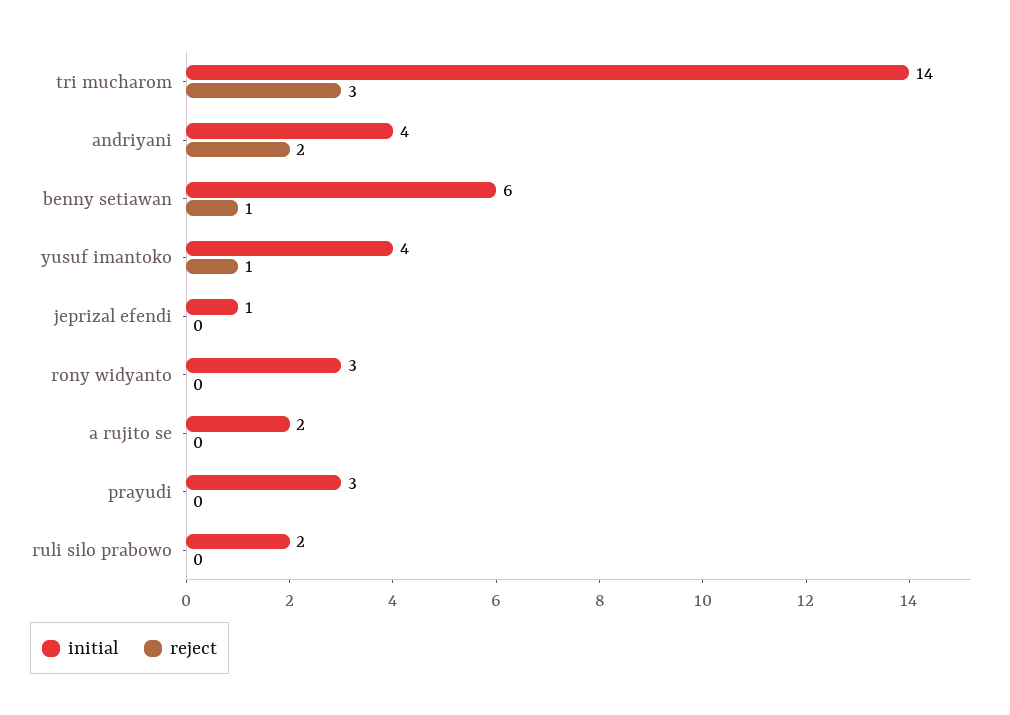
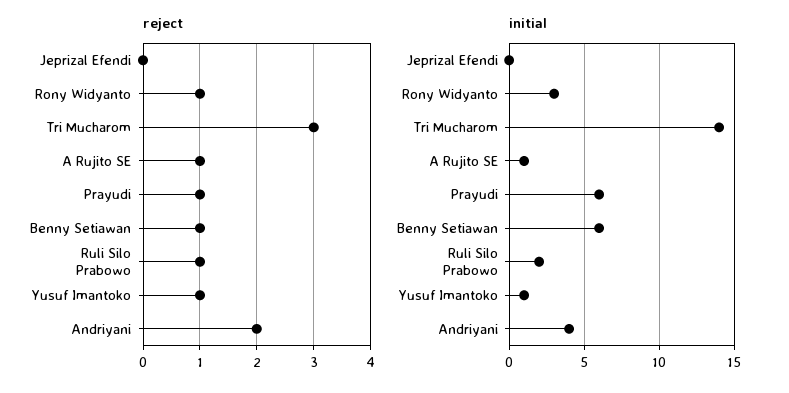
  {
    "initial": {
      "tri mucharom": 14,
      "andriyani": 4,
      "benny setiawan": 6,
-     "yusuf imantoko": 4,
+     "yusuf imantoko": 1,
-     "jeprizal efendi": 1,
+     "jeprizal efendi": 0,
      "rony widyanto": 3,
-     "a rujito se": 2,
+     "a rujito se": 1,
-     "prayudi": 3,
+     "prayudi": 6,
      "ruli silo prabowo": 2
    },
    "reject": {
      "tri mucharom": 3,
      "andriyani": 2,
      "benny setiawan": 1,
      "yusuf imantoko": 1,
      "jeprizal efendi": 0,
-     "rony widyanto": 0,
+     "rony widyanto": 1,
-     "a rujito se": 0,
+     "a rujito se": 1,
-     "prayudi": 0,
+     "prayudi": 1,
-     "ruli silo prabowo": 0
+     "ruli silo prabowo": 1
    }
  }

